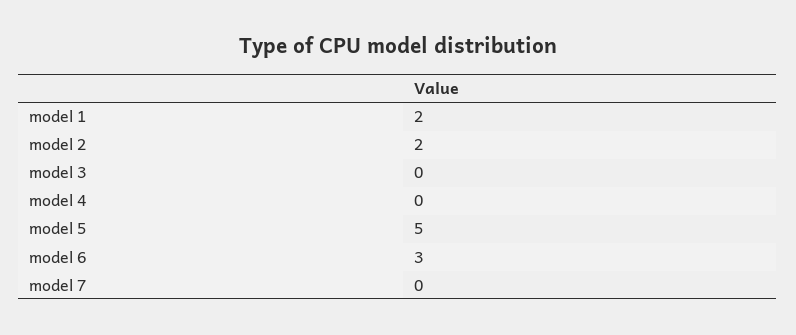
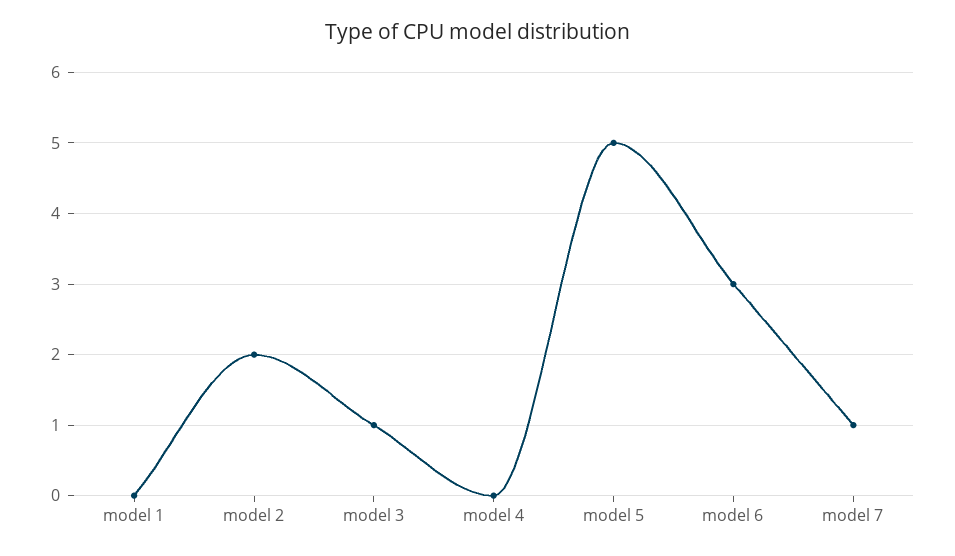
  {
-   "model 1": 2,
+   "model 1": 0,
    "model 2": 2,
-   "model 3": 0,
+   "model 3": 1,
    "model 4": 0,
    "model 5": 5,
    "model 6": 3,
-   "model 7": 0
+   "model 7": 1
  }

